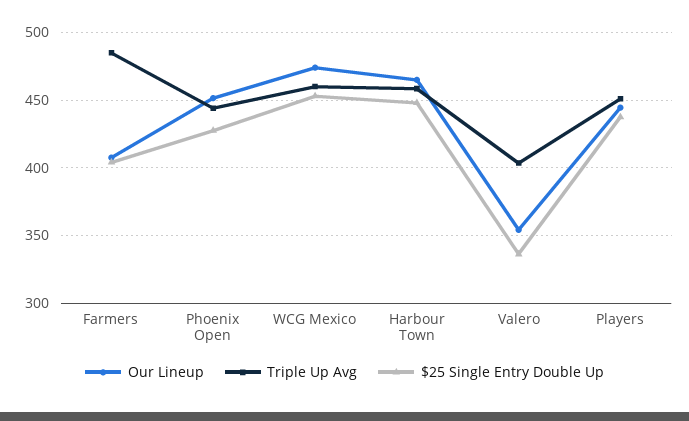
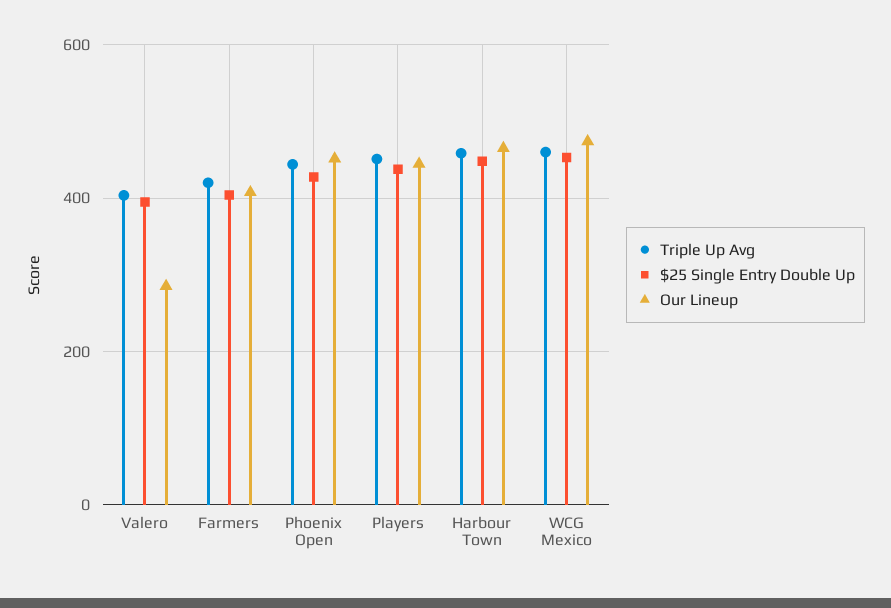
  {
    "Our Lineup": {
      "Farmers": 410,
      "Phoenix Open": 450,
      "WCG Mexico": 475,
      "Harbour Town": 465,
-     "Valero": 355,
+     "Valero": 280,
      "Players": 445
    },
    "Triple Up Avg": {
-     "Farmers": 485,
+     "Farmers": 420,
      "Phoenix Open": 445,
      "WCG Mexico": 460,
      "Harbour Town": 460,
      "Valero": 405,
      "Players": 450
    },
    "$25 Single Entry Double Up": {
      "Farmers": 405,
      "Phoenix Open": 430,
      "WCG Mexico": 455,
      "Harbour Town": 450,
-     "Valero": 335,
+     "Valero": 400,
      "Players": 440
    }
  }

